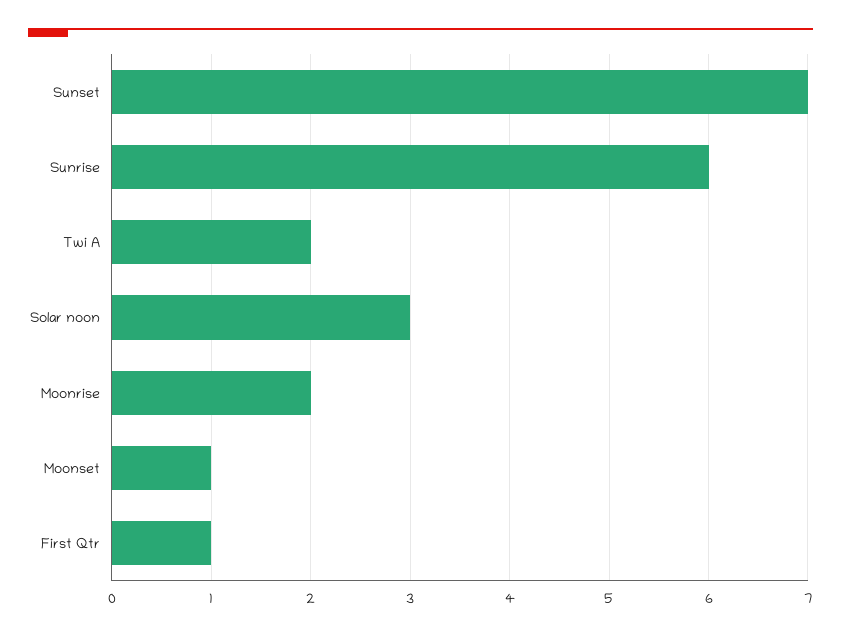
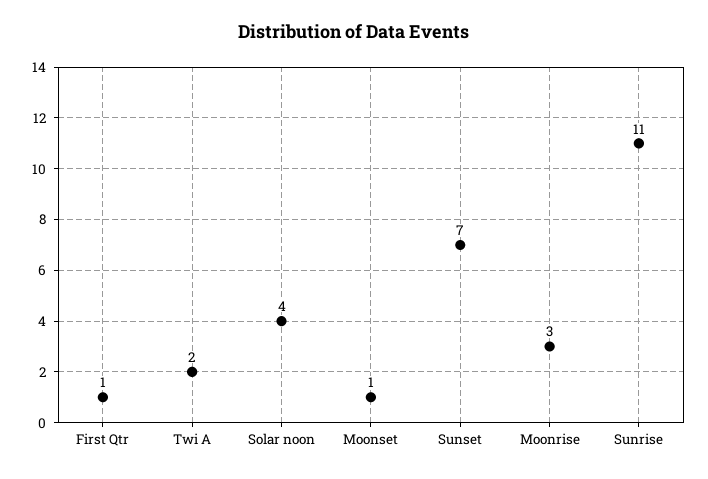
  {
    "Sunset": 7,
-   "Sunrise": 6,
+   "Sunrise": 11,
    "Twi A": 2,
-   "Solar noon": 3,
+   "Solar noon": 4,
-   "Moonrise": 2,
+   "Moonrise": 3,
    "Moonset": 1,
    "First Qtr": 1
  }

